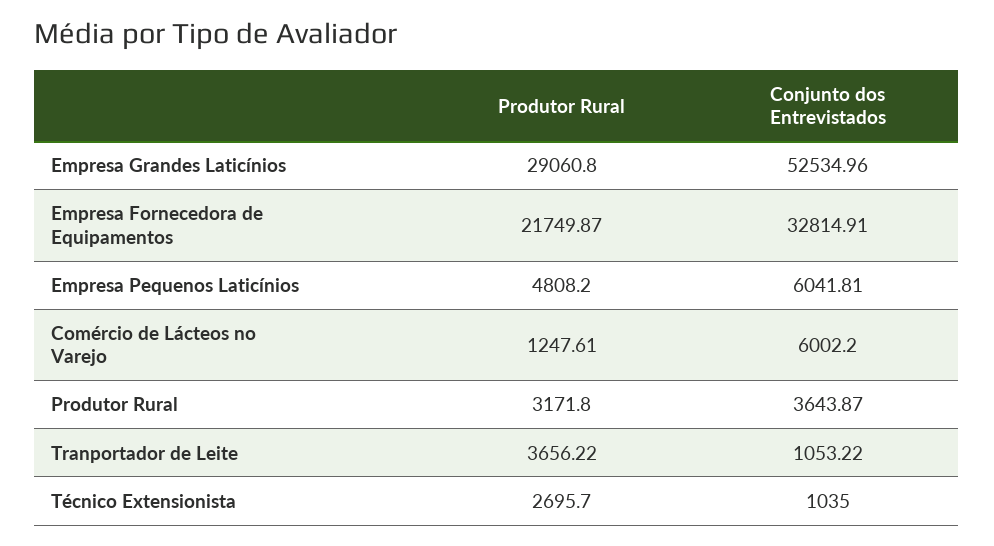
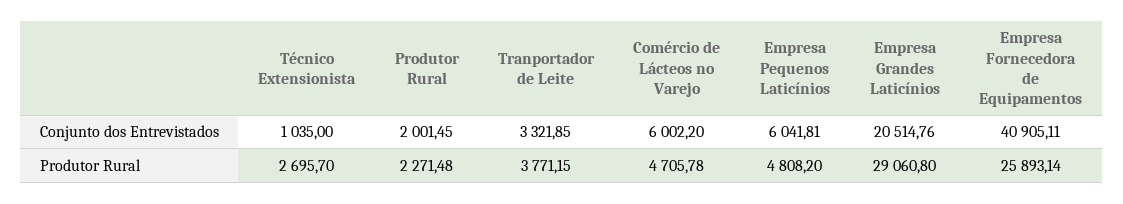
  {
    "Produtor Rural": {
      "Empresa Grandes Laticínios": 29060.8,
-     "Empresa Fornecedora de Equipamentos": 21749.87,
+     "Empresa Fornecedora de Equipamentos": 25893.14,
      "Empresa Pequenos Laticínios": 4808.2,
-     "Comércio de Lácteos no Varejo": 1247.61,
+     "Comércio de Lácteos no Varejo": 4705.78,
-     "Produtor Rural": 3171.8,
+     "Produtor Rural": 2271.48,
-     "Tranportador de Leite": 3656.22,
+     "Tranportador de Leite": 3771.15,
      "Técnico Extensionista": 2695.7
    },
    "Conjunto dos Entrevistados": {
-     "Empresa Grandes Laticínios": 52534.96,
+     "Empresa Grandes Laticínios": 20514.76,
-     "Empresa Fornecedora de Equipamentos": 32814.91,
+     "Empresa Fornecedora de Equipamentos": 40905.11,
      "Empresa Pequenos Laticínios": 6041.81,
      "Comércio de Lácteos no Varejo": 6002.2,
-     "Produtor Rural": 3643.87,
+     "Produtor Rural": 2001.45,
-     "Tranportador de Leite": 1053.22,
+     "Tranportador de Leite": 3321.85,
      "Técnico Extensionista": 1035
    }
  }

